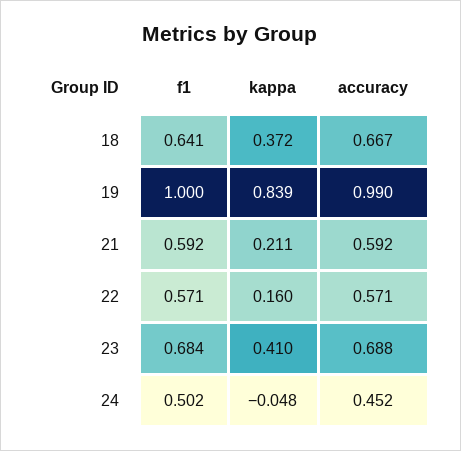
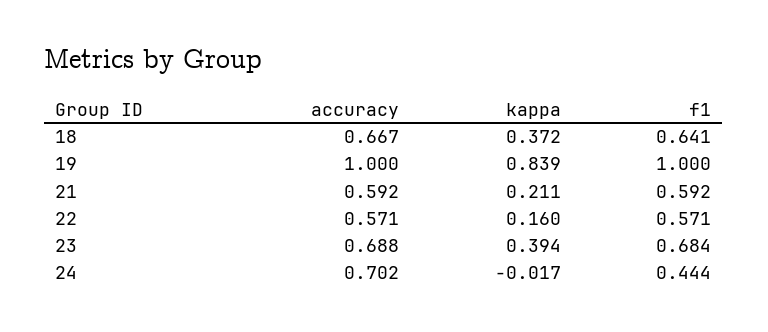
  {
    "f1": {
      "18": 0.641,
      "19": 1,
      "21": 0.592,
      "22": 0.571,
      "23": 0.684,
-     "24": 0.502
+     "24": 0.444
    },
    "kappa": {
      "18": 0.372,
      "19": 0.839,
      "21": 0.211,
      "22": 0.16,
-     "23": 0.41,
+     "23": 0.394,
-     "24": -0.048
+     "24": -0.017
    },
    "accuracy": {
      "18": 0.667,
-     "19": 0.99,
+     "19": 1,
      "21": 0.592,
      "22": 0.571,
      "23": 0.688,
-     "24": 0.452
+     "24": 0.702
    }
  }

